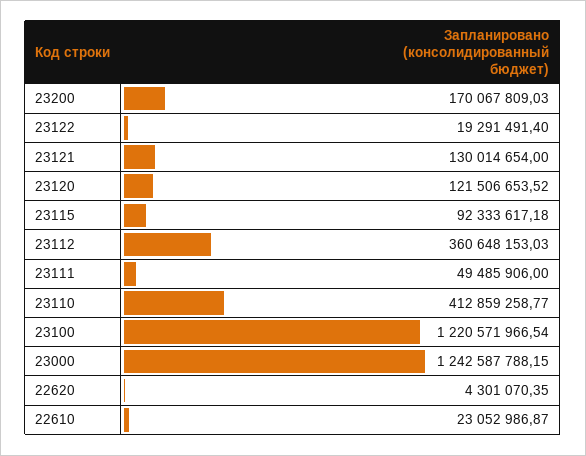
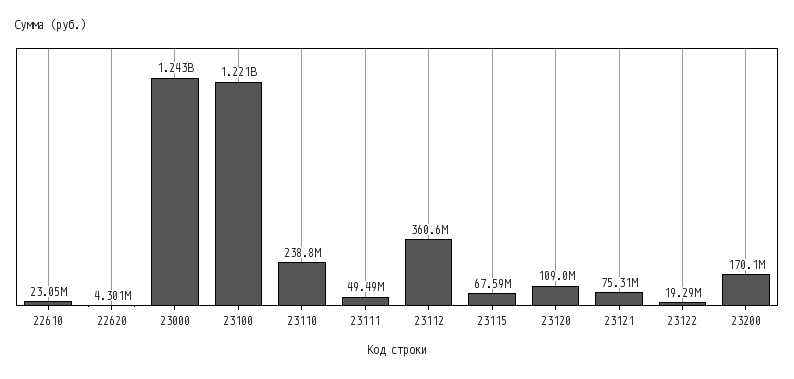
  {
    "23200": 170067809.03,
    "23122": 19291491.4,
-   "23121": 130014654,
+   "23121": 75310000,
-   "23120": 121506653.52,
+   "23120": 109000000,
-   "23115": 92333617.18,
+   "23115": 67590000,
    "23112": 360648153.03,
    "23111": 49485906,
-   "23110": 412859258.77,
+   "23110": 238800000,
    "23100": 1220571966.54,
    "23000": 1242587788.15,
    "22620": 4301070.35,
    "22610": 23052986.87
  }

